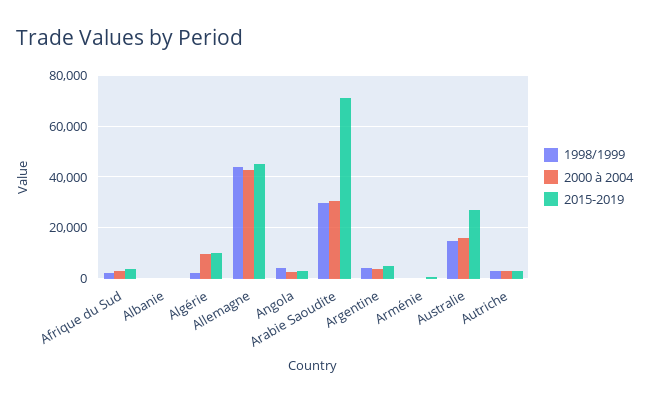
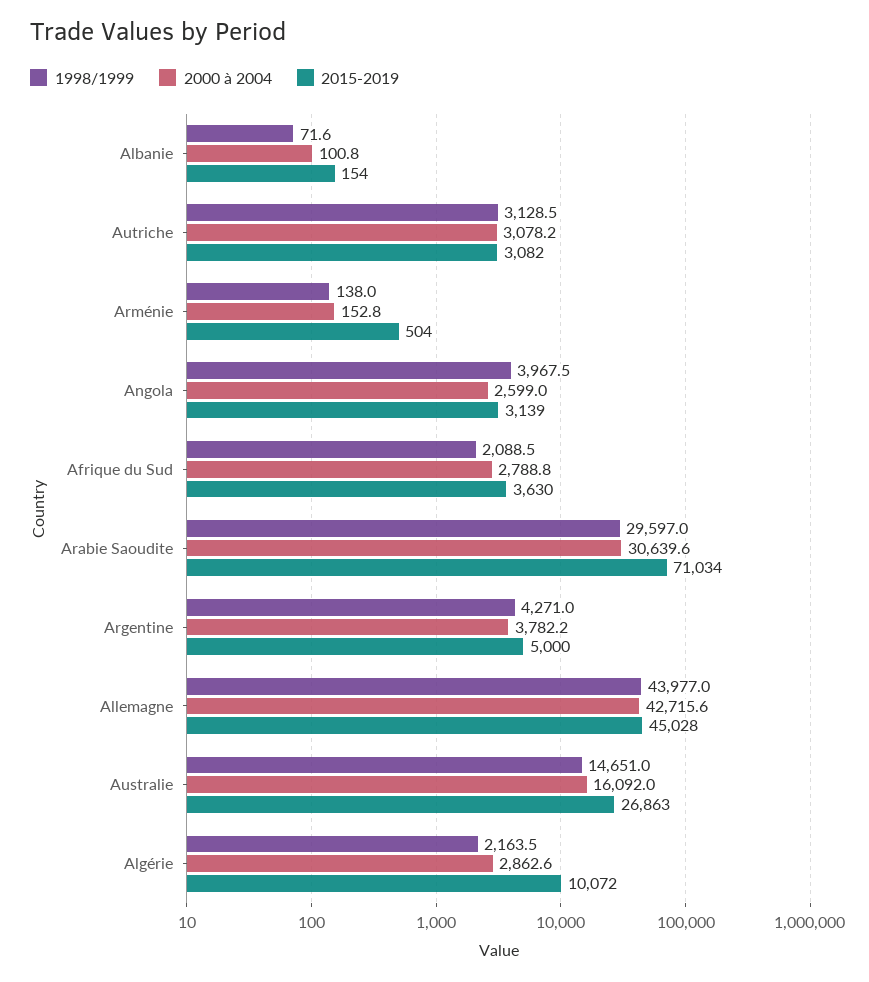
  {
    "1998/1999": {
      "Afrique du Sud": 2088.5,
      "Albanie": 71.6,
      "Algérie": 2163.5,
      "Allemagne": 43977,
      "Angola": 3967.5,
      "Arabie Saoudite": 29597,
      "Argentine": 4271,
      "Arménie": 138,
      "Australie": 14651,
      "Autriche": 3128.5
    },
    "2000 à 2004": {
      "Afrique du Sud": 2788.8,
      "Albanie": 100.8,
-     "Algérie": 10000,
+     "Algérie": 2862.6,
      "Allemagne": 42715.6,
      "Angola": 2599,
      "Arabie Saoudite": 30639.6,
      "Argentine": 3782.2,
      "Arménie": 152.8,
      "Australie": 16092,
      "Autriche": 3078.2
    },
    "2015-2019": {
      "Afrique du Sud": 3630,
      "Albanie": 154,
      "Algérie": 10072,
      "Allemagne": 45028,
      "Angola": 3139,
      "Arabie Saoudite": 71034,
      "Argentine": 5000,
      "Arménie": 504,
      "Australie": 26863,
      "Autriche": 3082
    }
  }

